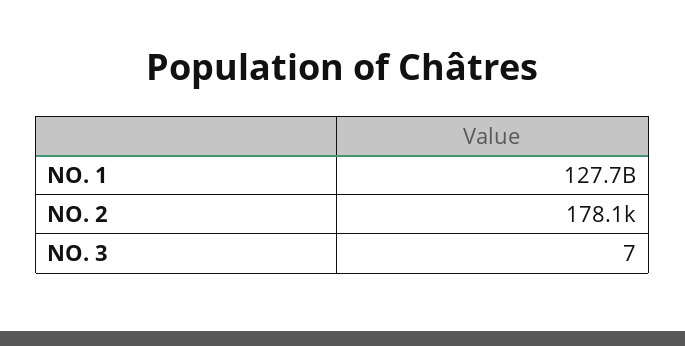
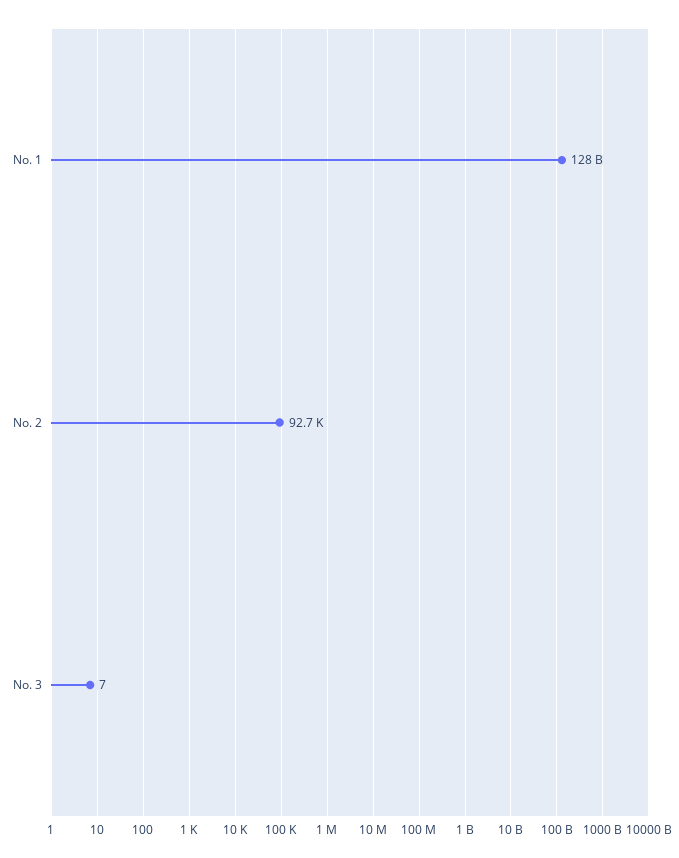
  {
    "NO. 1": 127700000000,
-   "NO. 2": 178100,
+   "NO. 2": 92700,
    "NO. 3": 7
  }

